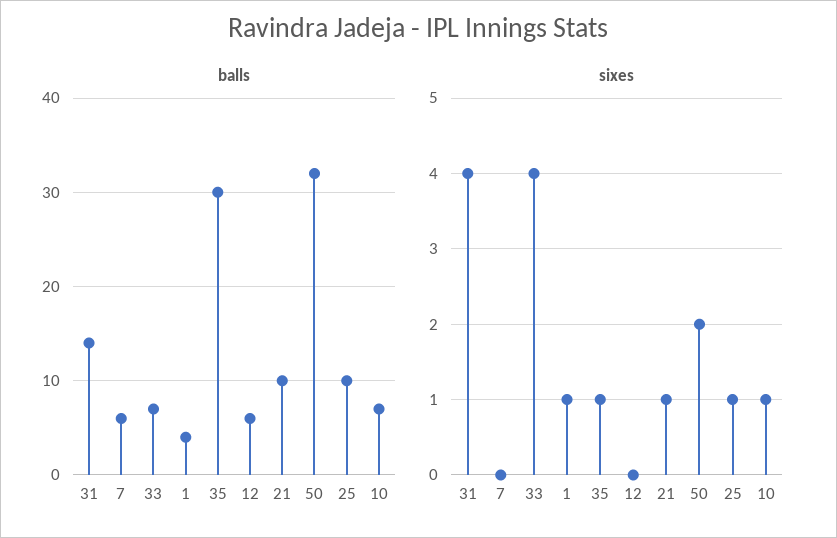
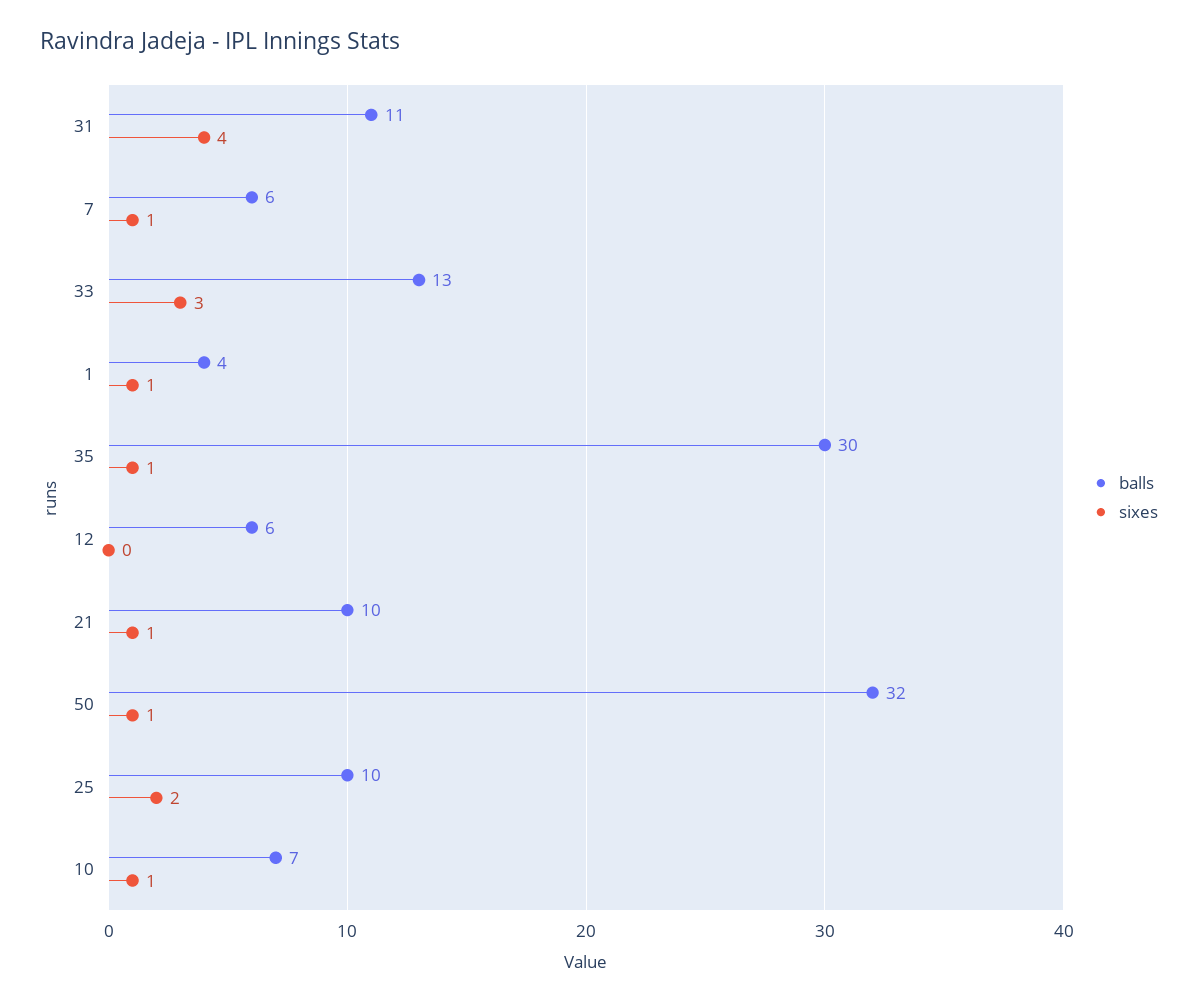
  {
    "balls": {
-     "31": 14,
+     "31": 11,
      "7": 6,
-     "33": 7,
+     "33": 13,
      "1": 4,
      "35": 30,
      "12": 6,
      "21": 10,
      "50": 32,
      "25": 10,
      "10": 7
    },
    "sixes": {
      "31": 4,
-     "7": 0,
+     "7": 1,
-     "33": 4,
+     "33": 3,
      "1": 1,
      "35": 1,
      "12": 0,
      "21": 1,
-     "50": 2,
+     "50": 1,
-     "25": 1,
+     "25": 2,
      "10": 1
    }
  }

